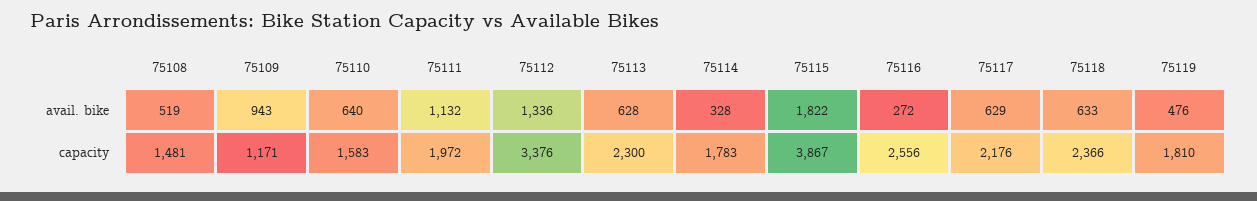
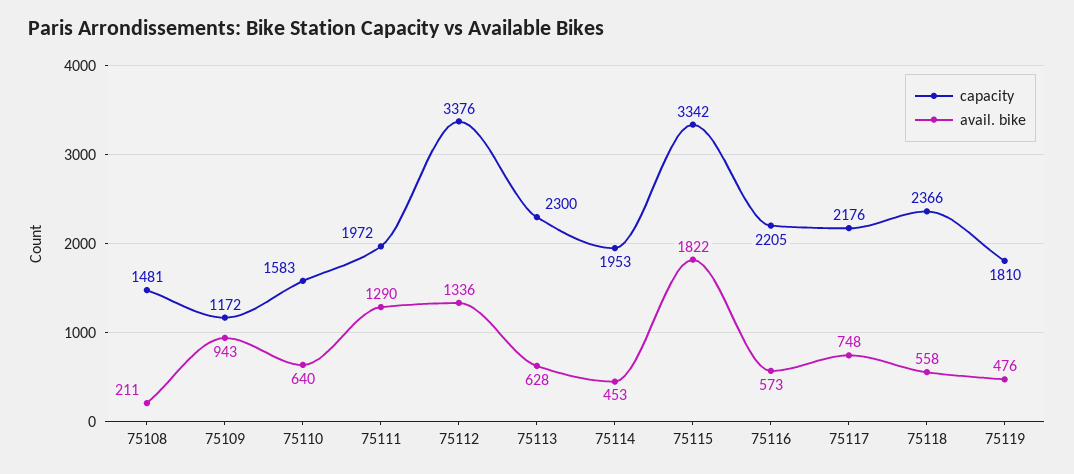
  {
    "avail. bike": {
-     "75108": 519,
+     "75108": 211,
      "75109": 943,
      "75110": 640,
-     "75111": 1132,
+     "75111": 1290,
      "75112": 1336,
      "75113": 628,
-     "75114": 328,
+     "75114": 453,
      "75115": 1822,
-     "75116": 272,
+     "75116": 573,
-     "75117": 629,
+     "75117": 748,
-     "75118": 633,
+     "75118": 558,
      "75119": 476
    },
    "capacity": {
      "75108": 1481,
-     "75109": 1171,
+     "75109": 1172,
      "75110": 1583,
      "75111": 1972,
      "75112": 3376,
      "75113": 2300,
-     "75114": 1783,
+     "75114": 1953,
-     "75115": 3867,
+     "75115": 3342,
-     "75116": 2556,
+     "75116": 2205,
      "75117": 2176,
      "75118": 2366,
      "75119": 1810
    }
  }

